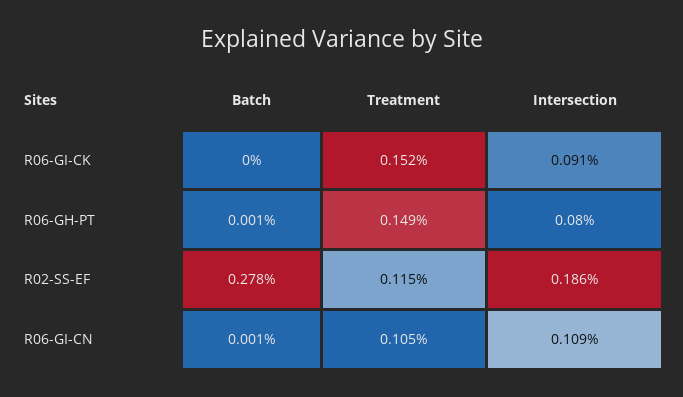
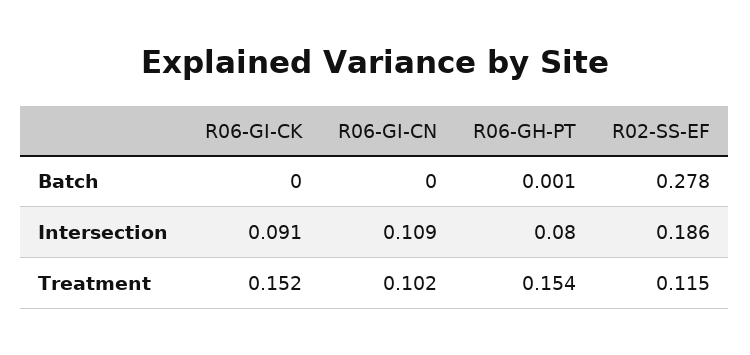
  {
    "Batch": {
      "R06-GI-CK": 0,
      "R06-GH-PT": 0.001,
      "R02-SS-EF": 0.278,
-     "R06-GI-CN": 0.001
+     "R06-GI-CN": 0
    },
    "Treatment": {
      "R06-GI-CK": 0.152,
-     "R06-GH-PT": 0.149,
+     "R06-GH-PT": 0.154,
      "R02-SS-EF": 0.115,
-     "R06-GI-CN": 0.105
+     "R06-GI-CN": 0.102
    },
    "Intersection": {
      "R06-GI-CK": 0.091,
      "R06-GH-PT": 0.08,
      "R02-SS-EF": 0.186,
      "R06-GI-CN": 0.109
    }
  }

